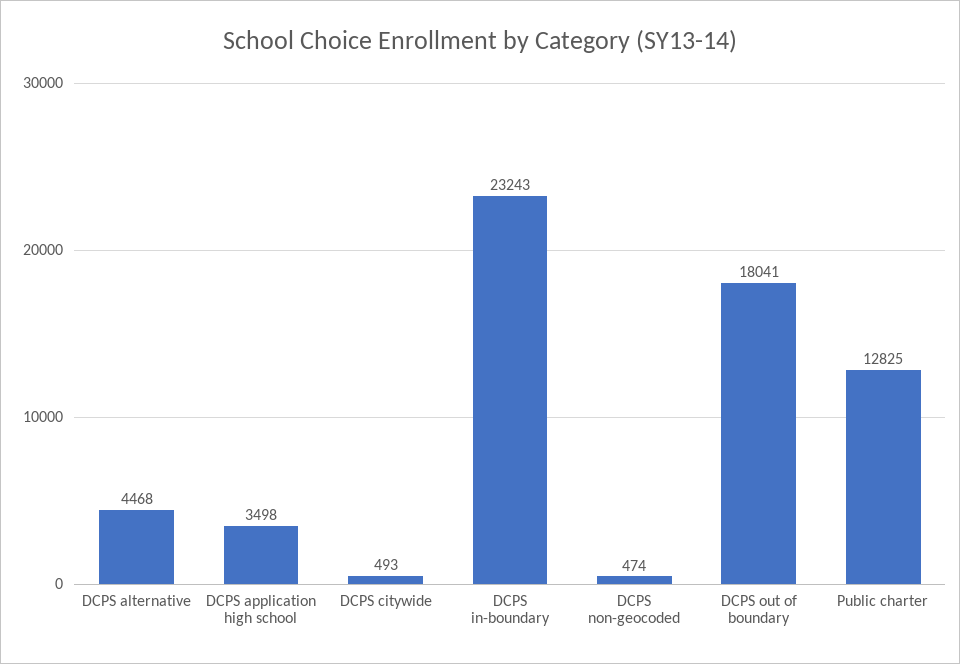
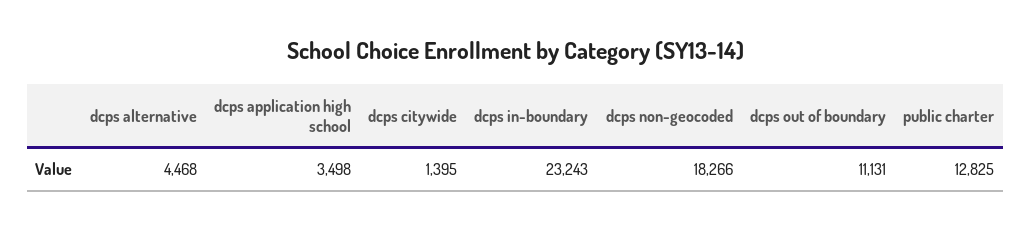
  {
    "DCPS alternative": 4468,
    "DCPS application high school": 3498,
-   "DCPS citywide": 493,
+   "DCPS citywide": 1395,
    "DCPS in-boundary": 23243,
-   "DCPS non-geocoded": 474,
+   "DCPS non-geocoded": 18266,
-   "DCPS out of boundary": 18041,
+   "DCPS out of boundary": 11131,
    "Public charter": 12825
  }

